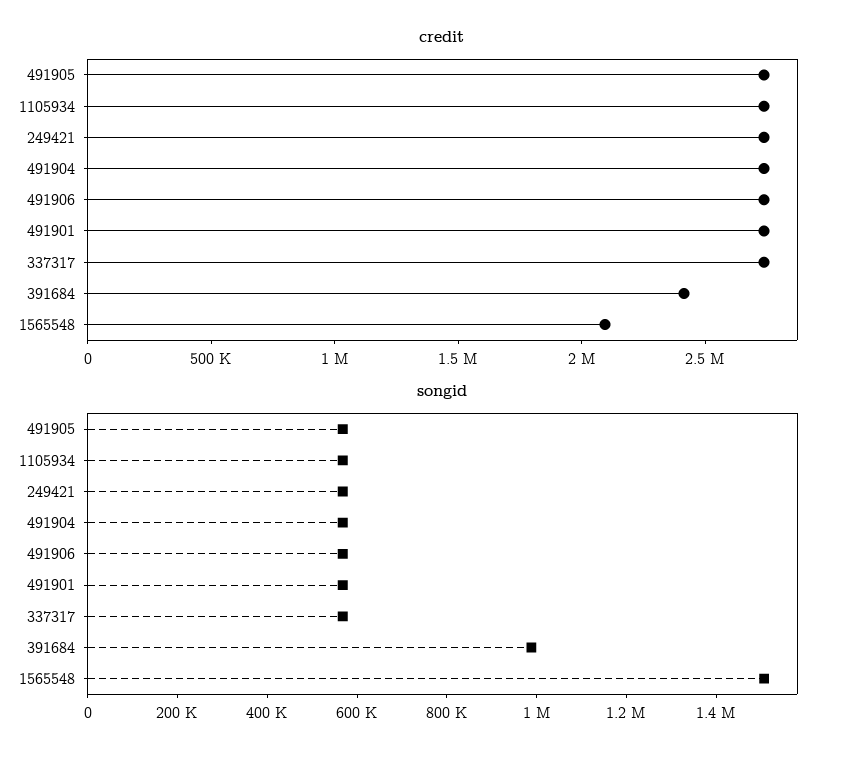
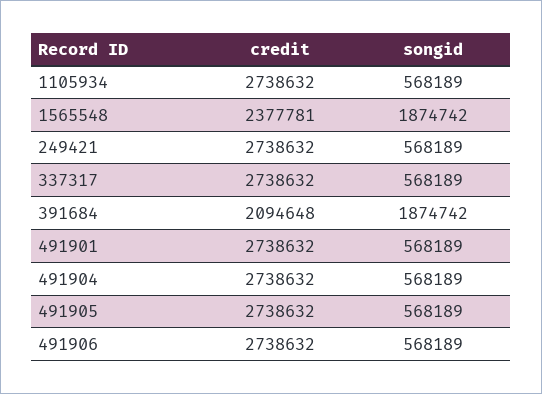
  {
    "credit": {
      "491905": 2738632,
      "1105934": 2738632,
      "249421": 2738632,
      "491904": 2738632,
      "491906": 2738632,
      "491901": 2738632,
      "337317": 2738632,
-     "391684": 2400000,
+     "391684": 2094648,
-     "1565548": 2100000
+     "1565548": 2377781
    },
    "songid": {
      "491905": 568189,
      "1105934": 568189,
      "249421": 568189,
      "491904": 568189,
      "491906": 568189,
      "491901": 568189,
      "337317": 568189,
-     "391684": 1000000,
+     "391684": 1874742,
-     "1565548": 1500000
+     "1565548": 1874742
    }
  }

